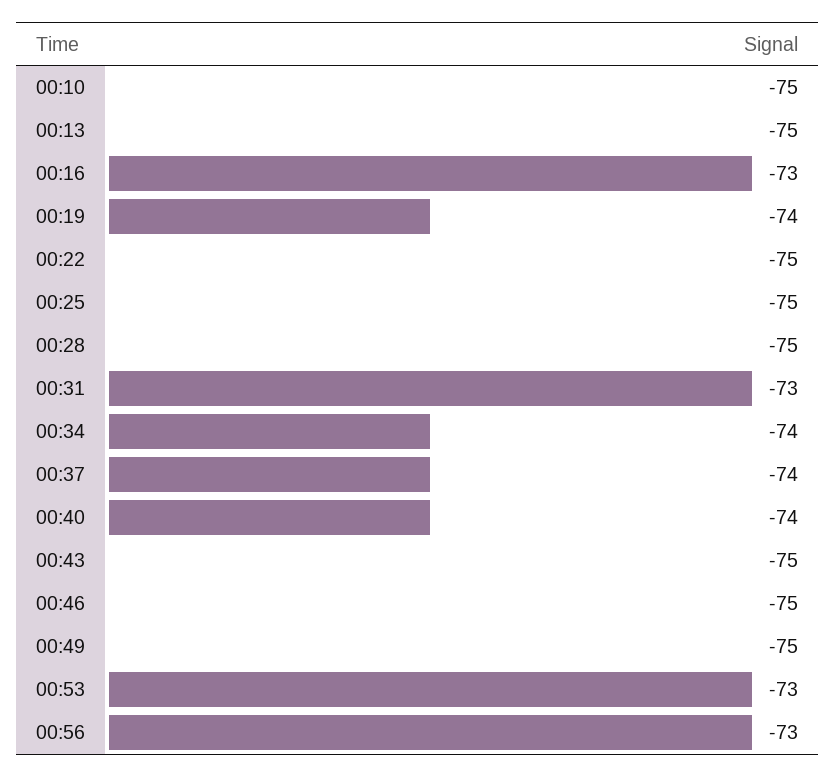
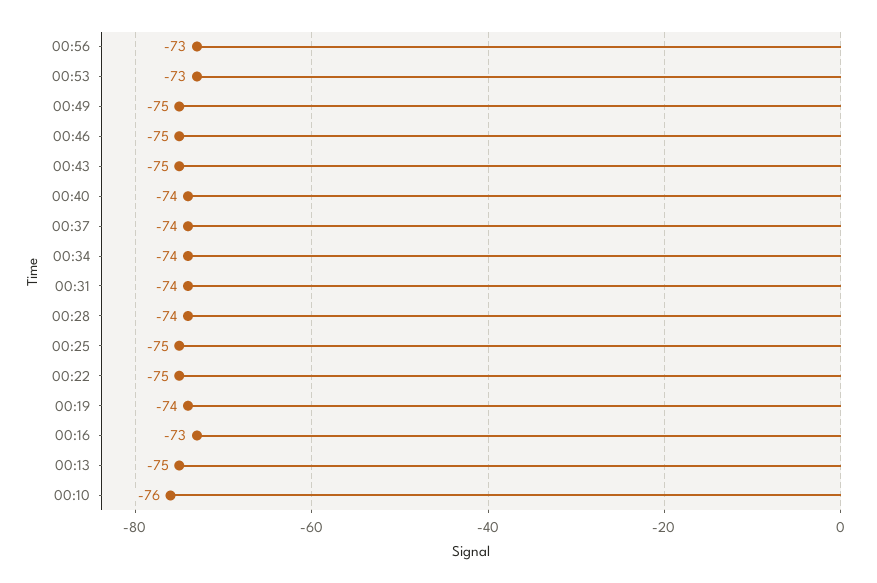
  {
-   "00:10": -75,
+   "00:10": -76,
    "00:13": -75,
    "00:16": -73,
    "00:19": -74,
    "00:22": -75,
    "00:25": -75,
-   "00:28": -75,
+   "00:28": -74,
-   "00:31": -73,
+   "00:31": -74,
    "00:34": -74,
    "00:37": -74,
    "00:40": -74,
    "00:43": -75,
    "00:46": -75,
    "00:49": -75,
    "00:53": -73,
    "00:56": -73
  }

